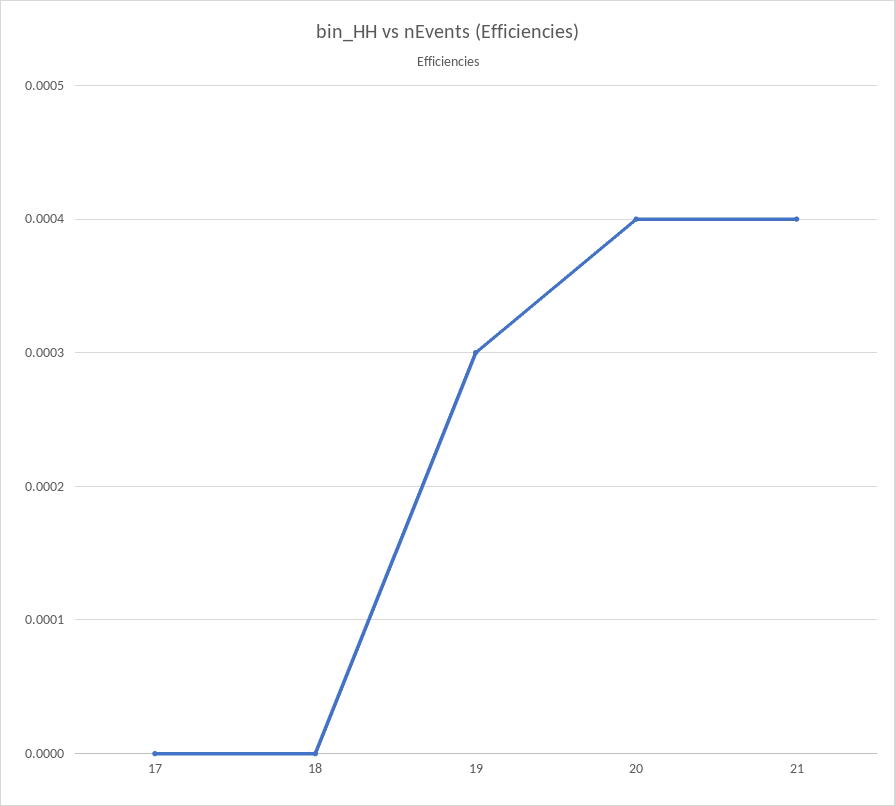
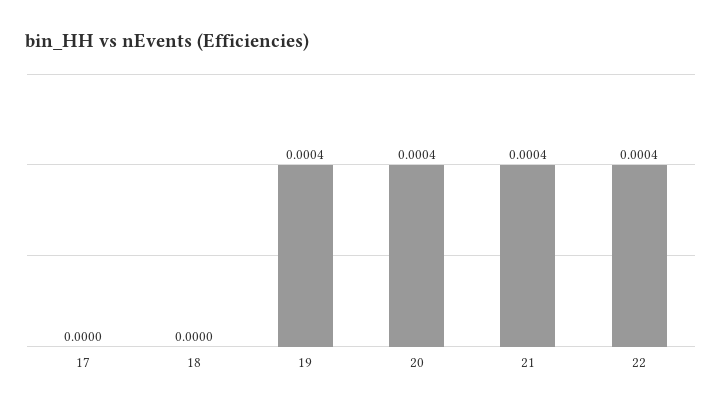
  {
    "17": 0,
    "18": 0,
-   "19": 0.0003,
+   "19": 0.0004,
    "20": 0.0004,
-   "21": 0.0004
+   "21": 0.0004,
+   "22": 0.0004
  }

